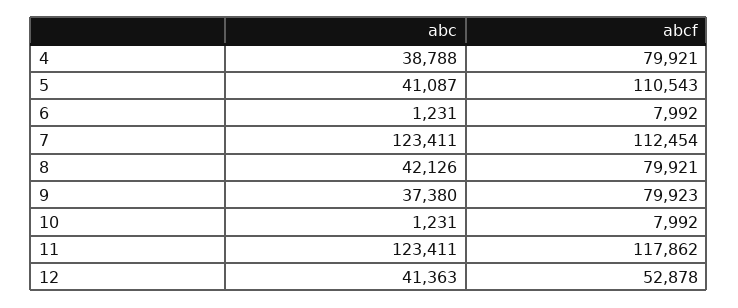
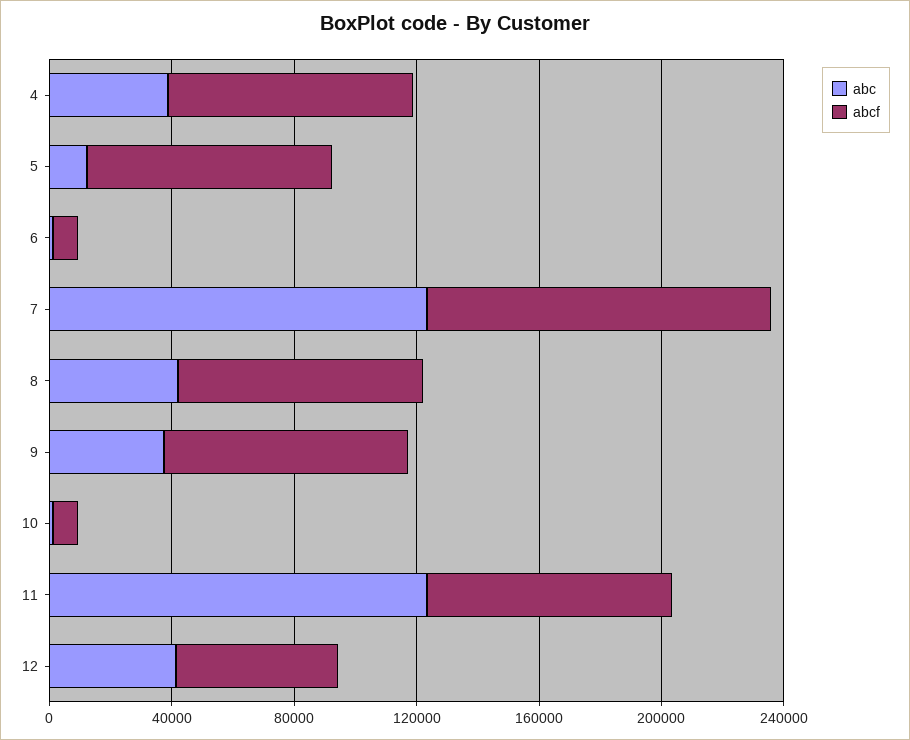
  {
    "abc": {
      "4": 38788,
-     "5": 41087,
+     "5": 10000,
      "6": 1231,
      "7": 123411,
      "8": 42126,
      "9": 37380,
      "10": 1231,
      "11": 123411,
      "12": 41363
    },
    "abcf": {
      "4": 79921,
-     "5": 110543,
+     "5": 80000,
      "6": 7992,
      "7": 112454,
      "8": 79921,
      "9": 79923,
      "10": 7992,
-     "11": 117862,
+     "11": 80000,
      "12": 52878
    }
  }

